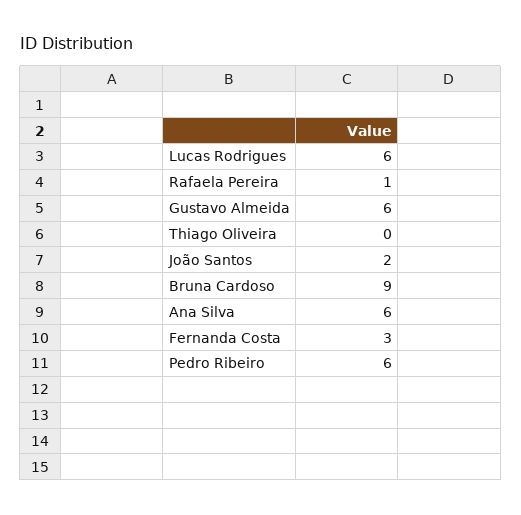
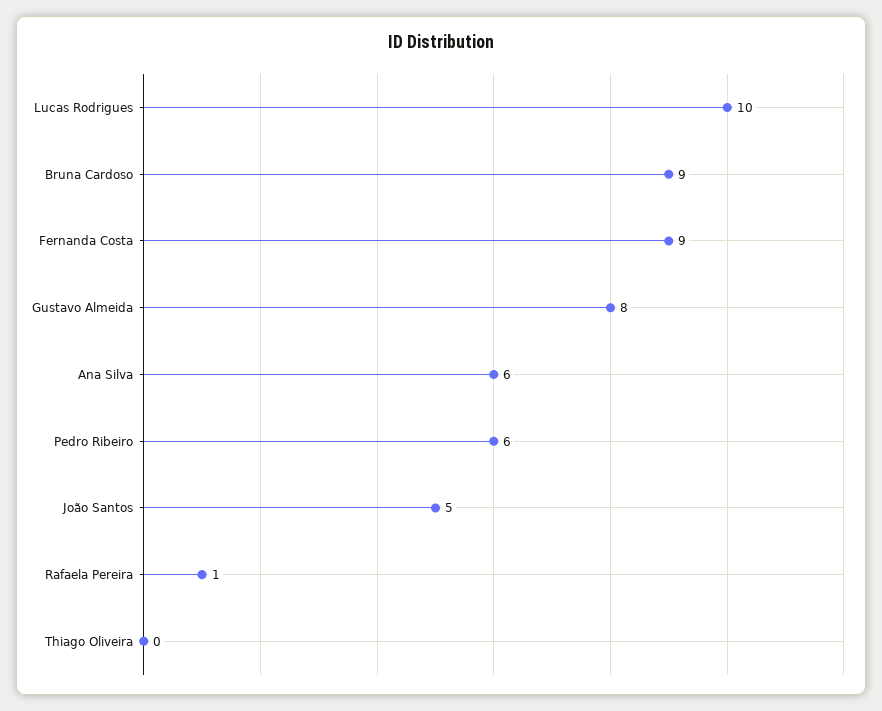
  {
-   "Lucas Rodrigues": 6,
+   "Lucas Rodrigues": 10,
    "Rafaela Pereira": 1,
-   "Gustavo Almeida": 6,
+   "Gustavo Almeida": 8,
    "Thiago Oliveira": 0,
-   "João Santos": 2,
+   "João Santos": 5,
    "Bruna Cardoso": 9,
    "Ana Silva": 6,
-   "Fernanda Costa": 3,
+   "Fernanda Costa": 9,
    "Pedro Ribeiro": 6
  }

